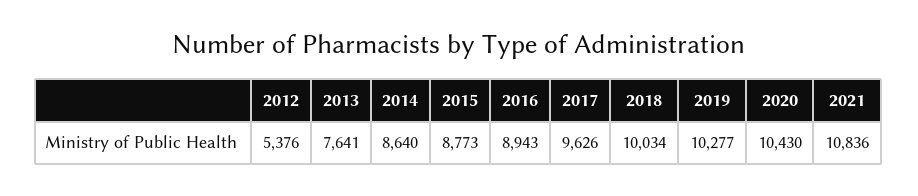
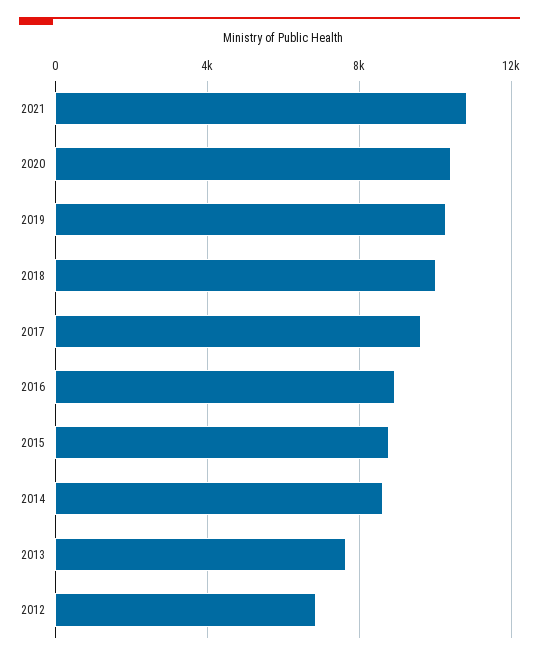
  {
-   "2012": 5376,
+   "2012": 7000,
    "2013": 7641,
    "2014": 8640,
    "2015": 8773,
    "2016": 8943,
    "2017": 9626,
    "2018": 10034,
    "2019": 10277,
    "2020": 10430,
    "2021": 10836
  }

